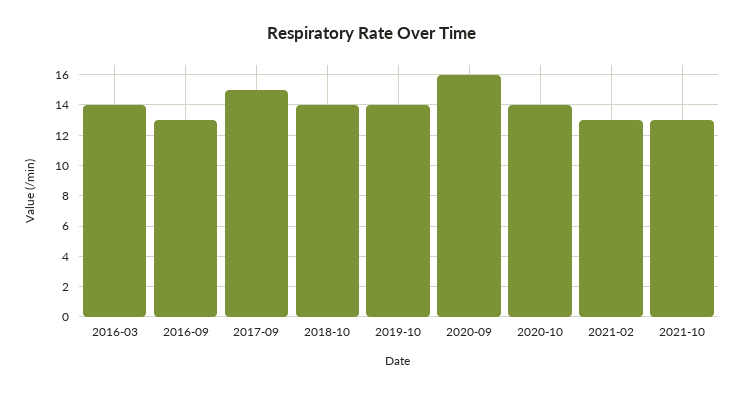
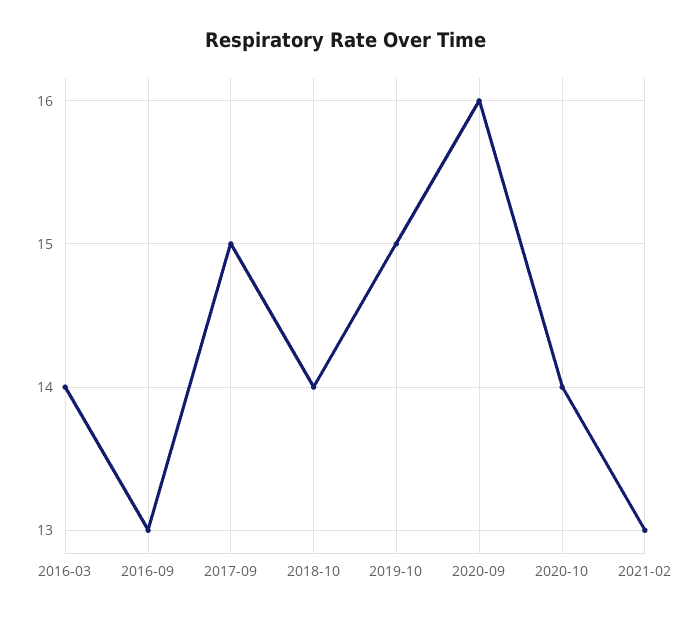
  {
    "2016-03": 14,
    "2016-09": 13,
    "2017-09": 15,
    "2018-10": 14,
-   "2019-10": 14,
+   "2019-10": 15,
    "2020-09": 16,
    "2020-10": 14,
-   "2021-02": 13,
+   "2021-02": 13
-   "2021-10": 13
  }

